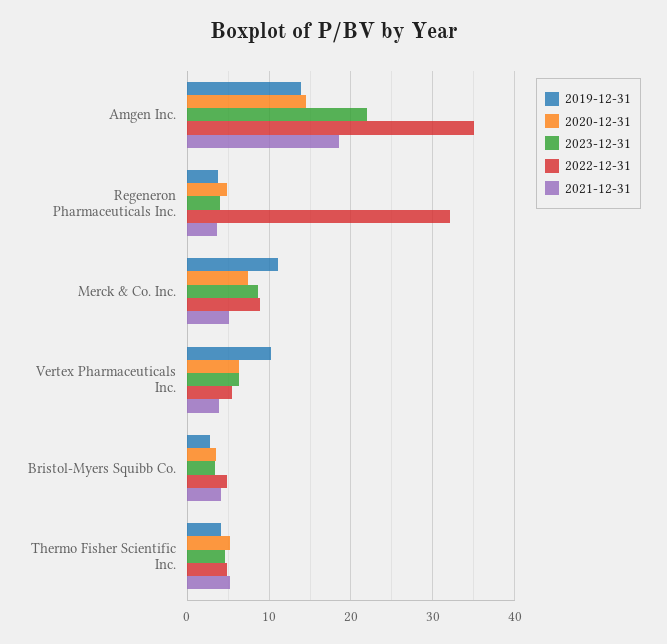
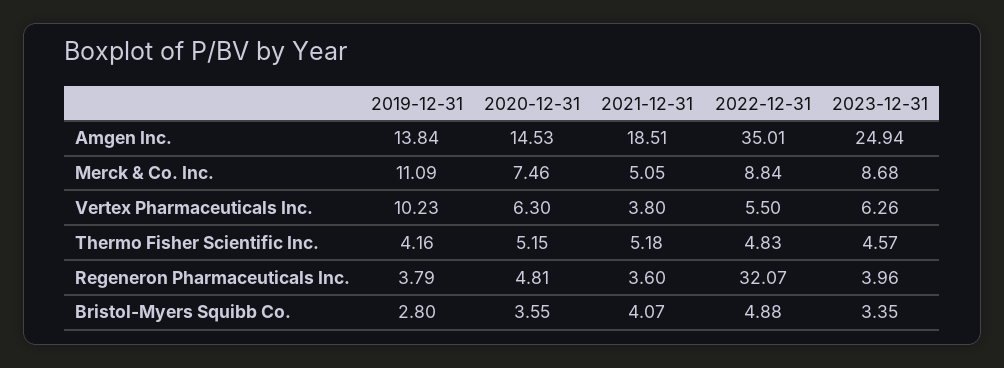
  {
    "2019-12-31": {
      "Amgen Inc.": 13.84,
      "Regeneron Pharmaceuticals Inc.": 3.79,
      "Merck & Co. Inc.": 11.09,
      "Vertex Pharmaceuticals Inc.": 10.23,
      "Bristol-Myers Squibb Co.": 2.8,
      "Thermo Fisher Scientific Inc.": 4.16
    },
    "2020-12-31": {
      "Amgen Inc.": 14.53,
      "Regeneron Pharmaceuticals Inc.": 4.81,
      "Merck & Co. Inc.": 7.46,
      "Vertex Pharmaceuticals Inc.": 6.3,
      "Bristol-Myers Squibb Co.": 3.55,
      "Thermo Fisher Scientific Inc.": 5.15
    },
    "2023-12-31": {
-     "Amgen Inc.": 22,
+     "Amgen Inc.": 24.94,
      "Regeneron Pharmaceuticals Inc.": 3.96,
      "Merck & Co. Inc.": 8.68,
      "Vertex Pharmaceuticals Inc.": 6.26,
      "Bristol-Myers Squibb Co.": 3.35,
      "Thermo Fisher Scientific Inc.": 4.57
    },
    "2022-12-31": {
      "Amgen Inc.": 35.01,
      "Regeneron Pharmaceuticals Inc.": 32.07,
      "Merck & Co. Inc.": 8.84,
      "Vertex Pharmaceuticals Inc.": 5.5,
      "Bristol-Myers Squibb Co.": 4.88,
      "Thermo Fisher Scientific Inc.": 4.83
    },
    "2021-12-31": {
      "Amgen Inc.": 18.51,
      "Regeneron Pharmaceuticals Inc.": 3.6,
      "Merck & Co. Inc.": 5.05,
      "Vertex Pharmaceuticals Inc.": 3.8,
      "Bristol-Myers Squibb Co.": 4.07,
      "Thermo Fisher Scientific Inc.": 5.18
    }
  }

